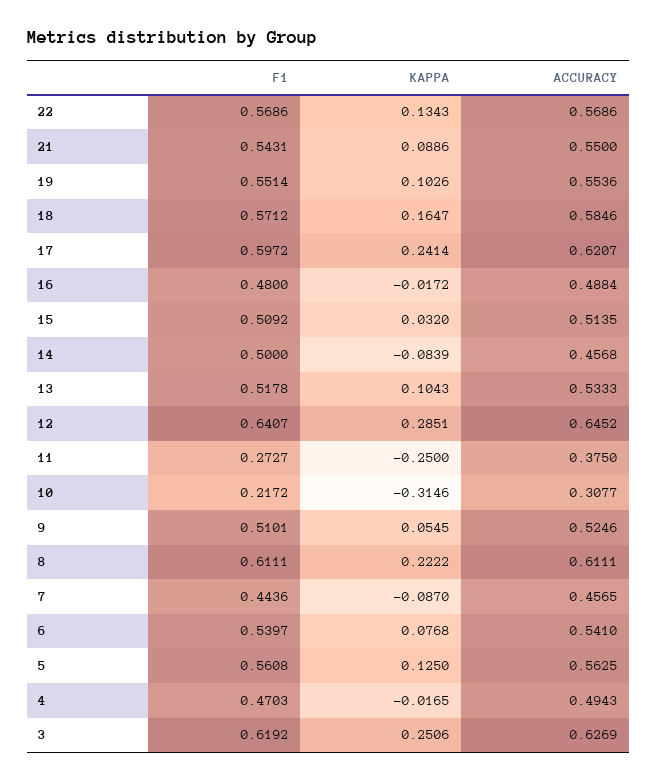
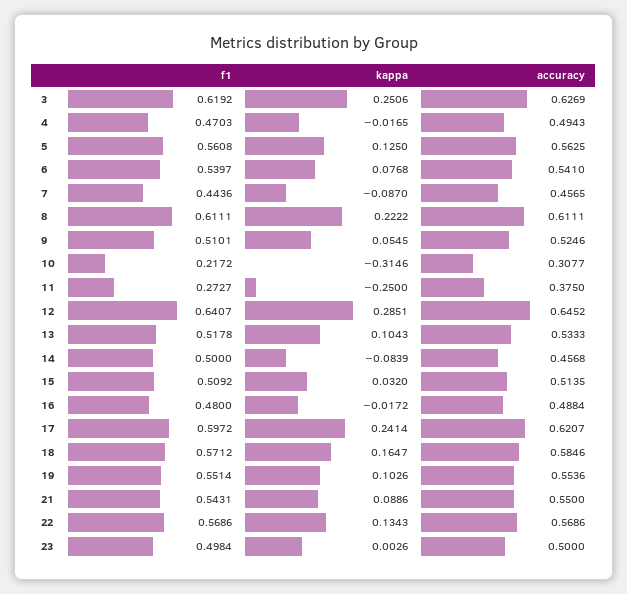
  {
    "F1": {
      "22": 0.5686,
      "21": 0.5431,
      "19": 0.5514,
      "18": 0.5712,
      "17": 0.5972,
      "16": 0.48,
      "15": 0.5092,
      "14": 0.5,
      "13": 0.5178,
      "12": 0.6407,
      "11": 0.2727,
      "10": 0.2172,
      "9": 0.5101,
      "8": 0.6111,
      "7": 0.4436,
      "6": 0.5397,
      "5": 0.5608,
      "4": 0.4703,
-     "3": 0.6192
+     "3": 0.6192,
+     "23": 0.4984
    },
    "KAPPA": {
      "22": 0.1343,
      "21": 0.0886,
      "19": 0.1026,
      "18": 0.1647,
      "17": 0.2414,
      "16": -0.0172,
      "15": 0.032,
      "14": -0.0839,
      "13": 0.1043,
      "12": 0.2851,
      "11": -0.25,
      "10": -0.3146,
      "9": 0.0545,
      "8": 0.2222,
      "7": -0.087,
      "6": 0.0768,
      "5": 0.125,
      "4": -0.0165,
-     "3": 0.2506
+     "3": 0.2506,
+     "23": 0.0026
    },
    "ACCURACY": {
      "22": 0.5686,
      "21": 0.55,
      "19": 0.5536,
      "18": 0.5846,
      "17": 0.6207,
      "16": 0.4884,
      "15": 0.5135,
      "14": 0.4568,
      "13": 0.5333,
      "12": 0.6452,
      "11": 0.375,
      "10": 0.3077,
      "9": 0.5246,
      "8": 0.6111,
      "7": 0.4565,
      "6": 0.541,
      "5": 0.5625,
      "4": 0.4943,
-     "3": 0.6269
+     "3": 0.6269,
+     "23": 0.5
    }
  }

